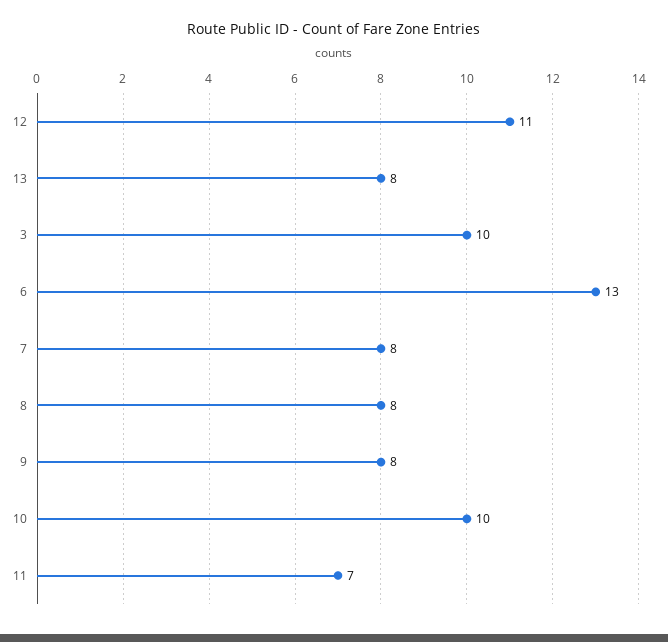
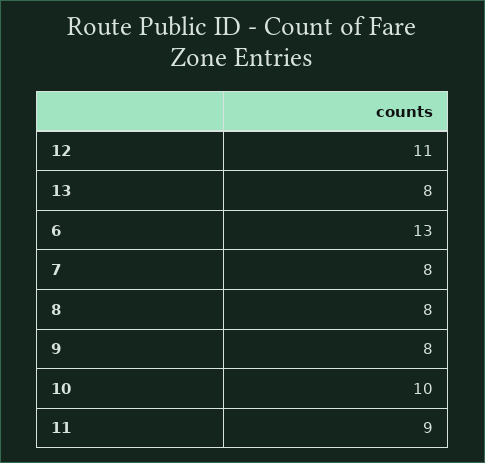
  {
    "12": 11,
    "13": 8,
-   "3": 10,
    "6": 13,
    "7": 8,
    "8": 8,
    "9": 8,
    "10": 10,
-   "11": 7
+   "11": 9
  }

